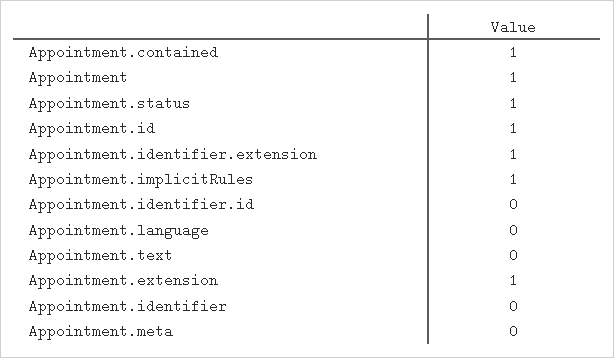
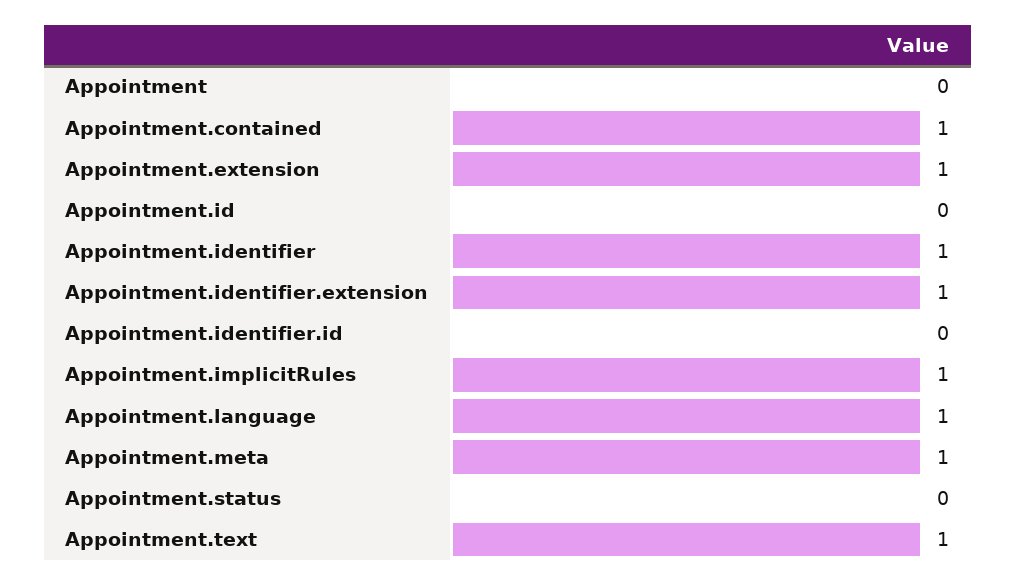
  {
    "Appointment.contained": 1,
-   "Appointment": 1,
+   "Appointment": 0,
-   "Appointment.status": 1,
+   "Appointment.status": 0,
-   "Appointment.id": 1,
+   "Appointment.id": 0,
    "Appointment.identifier.extension": 1,
    "Appointment.implicitRules": 1,
    "Appointment.identifier.id": 0,
-   "Appointment.language": 0,
+   "Appointment.language": 1,
-   "Appointment.text": 0,
+   "Appointment.text": 1,
    "Appointment.extension": 1,
-   "Appointment.identifier": 0,
+   "Appointment.identifier": 1,
-   "Appointment.meta": 0
+   "Appointment.meta": 1
  }

